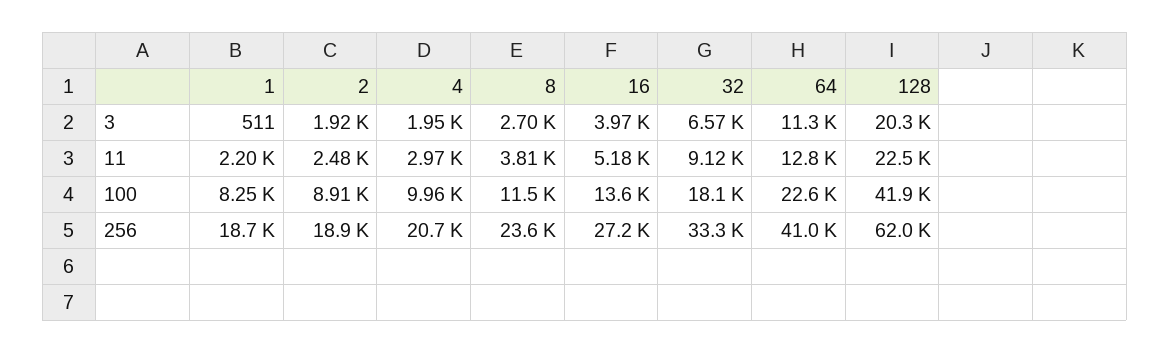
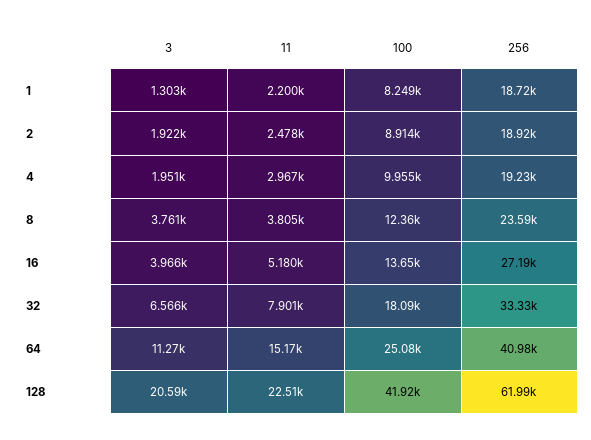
  {
    "1": {
-     "3": 511,
+     "3": 1303,
      "11": 2200,
      "100": 8249,
      "256": 18720
    },
    "2": {
      "3": 1922,
      "11": 2478,
      "100": 8914,
      "256": 18920
    },
    "4": {
      "3": 1951,
      "11": 2967,
      "100": 9955,
-     "256": 20700
+     "256": 19230
    },
    "8": {
-     "3": 2700,
+     "3": 3761,
      "11": 3805,
-     "100": 11500,
+     "100": 12360,
      "256": 23590
    },
    "16": {
      "3": 3966,
      "11": 5180,
      "100": 13650,
      "256": 27190
    },
    "32": {
      "3": 6566,
-     "11": 9120,
+     "11": 7901,
      "100": 18090,
      "256": 33330
    },
    "64": {
      "3": 11270,
-     "11": 12800,
+     "11": 15170,
-     "100": 22600,
+     "100": 25080,
      "256": 40980
    },
    "128": {
-     "3": 20300,
+     "3": 20590,
      "11": 22510,
      "100": 41920,
      "256": 61990
    }
  }

